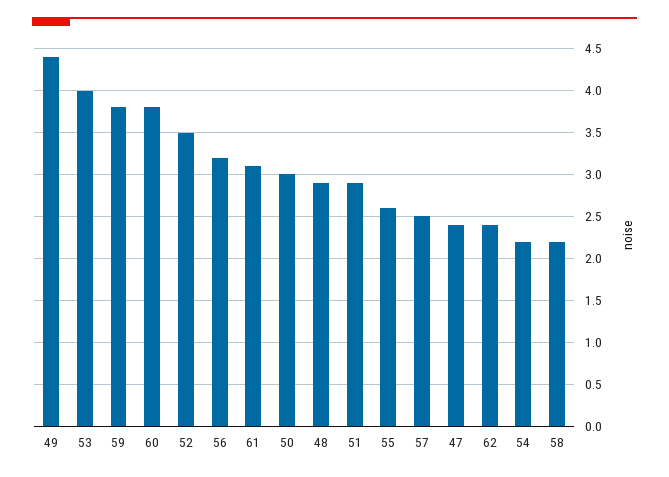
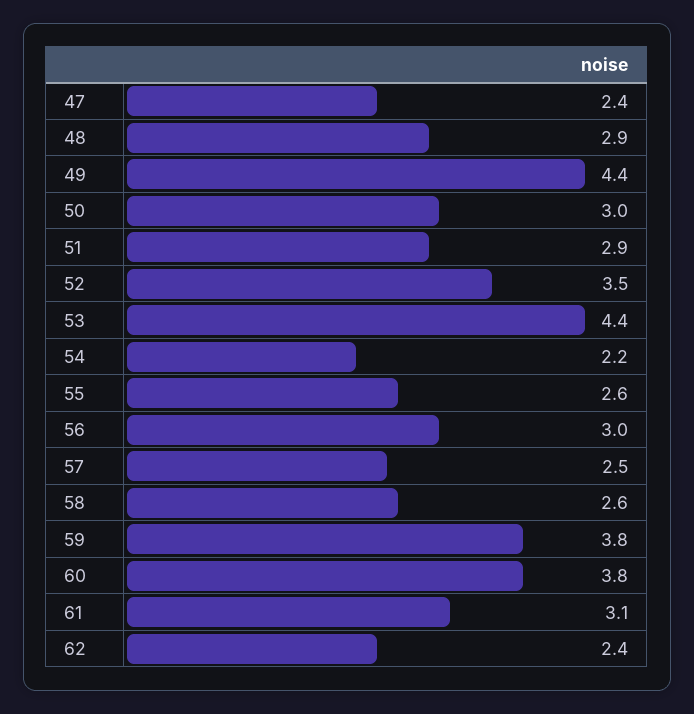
  {
    "49": 4.4,
-   "53": 4,
+   "53": 4.4,
    "59": 3.8,
    "60": 3.8,
    "52": 3.5,
-   "56": 3.2,
+   "56": 3,
    "61": 3.1,
    "50": 3,
    "48": 2.9,
    "51": 2.9,
    "55": 2.6,
    "57": 2.5,
    "47": 2.4,
    "62": 2.4,
    "54": 2.2,
-   "58": 2.2
+   "58": 2.6
  }

